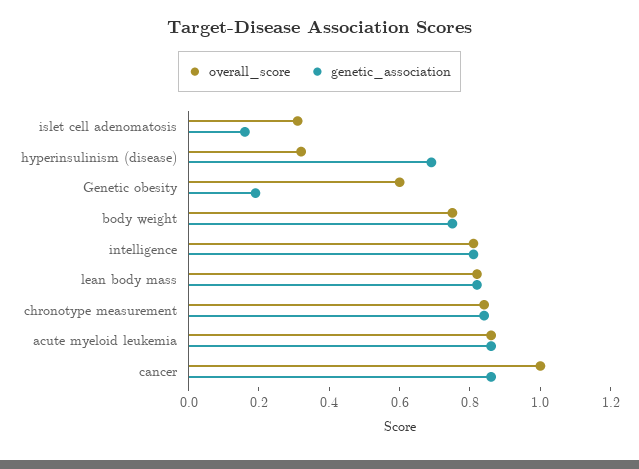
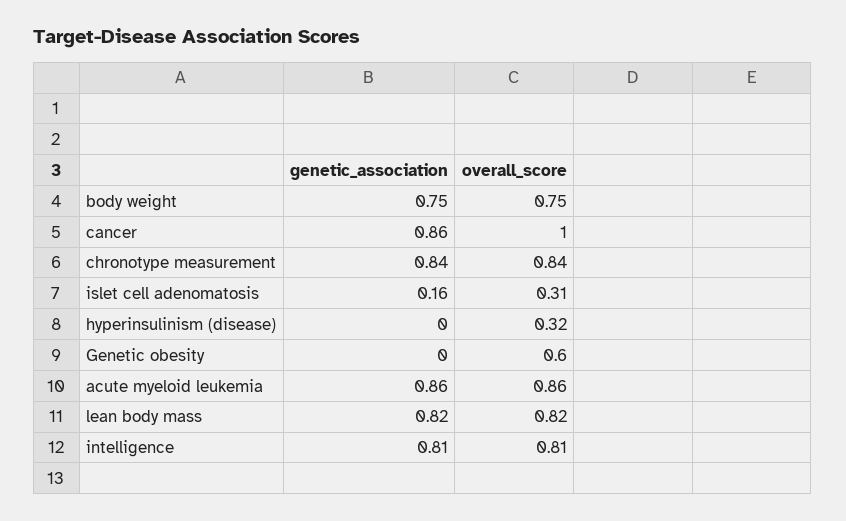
  {
    "overall_score": {
      "islet cell adenomatosis": 0.31,
      "hyperinsulinism (disease)": 0.32,
      "Genetic obesity": 0.6,
      "body weight": 0.75,
      "intelligence": 0.81,
      "lean body mass": 0.82,
      "chronotype measurement": 0.84,
      "acute myeloid leukemia": 0.86,
      "cancer": 1
    },
    "genetic_association": {
      "islet cell adenomatosis": 0.16,
-     "hyperinsulinism (disease)": 0.7,
+     "hyperinsulinism (disease)": 0,
-     "Genetic obesity": 0.2,
+     "Genetic obesity": 0,
      "body weight": 0.75,
      "intelligence": 0.81,
      "lean body mass": 0.82,
      "chronotype measurement": 0.84,
      "acute myeloid leukemia": 0.86,
      "cancer": 0.86
    }
  }

